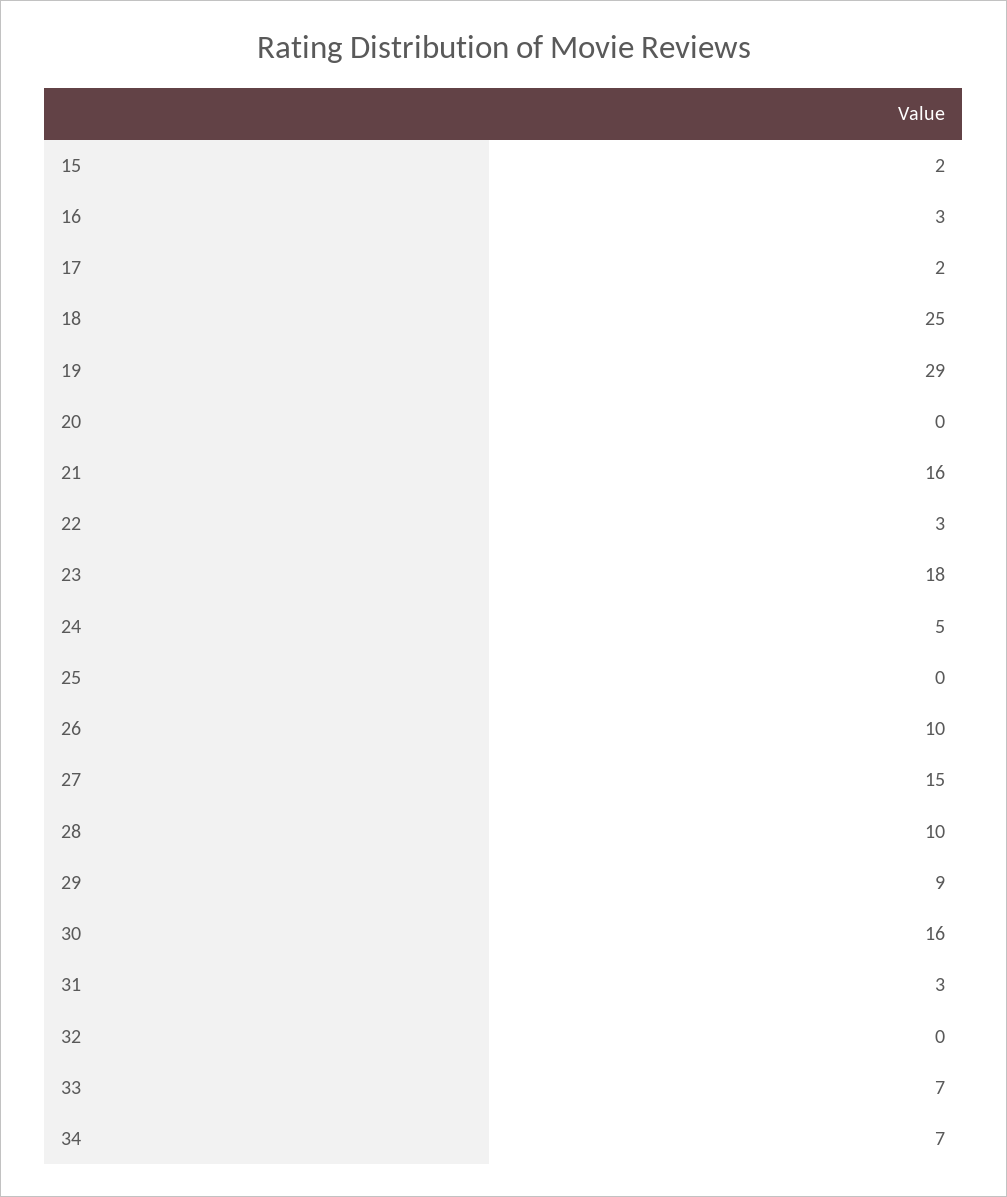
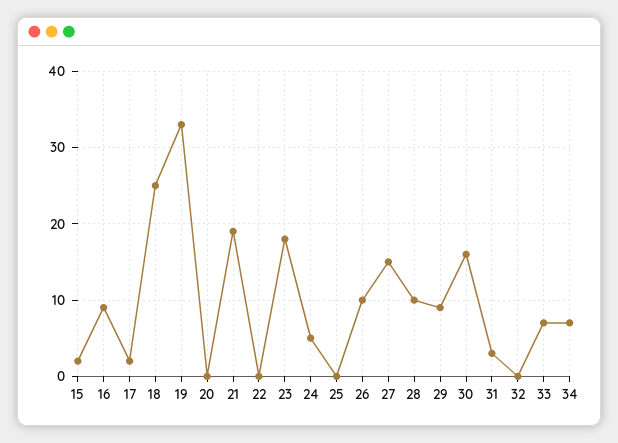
  {
    "15": 2,
-   "16": 3,
+   "16": 9,
    "17": 2,
    "18": 25,
-   "19": 29,
+   "19": 33,
    "20": 0,
-   "21": 16,
+   "21": 19,
-   "22": 3,
+   "22": 0,
    "23": 18,
    "24": 5,
    "25": 0,
    "26": 10,
    "27": 15,
    "28": 10,
    "29": 9,
    "30": 16,
    "31": 3,
    "32": 0,
    "33": 7,
    "34": 7
  }

